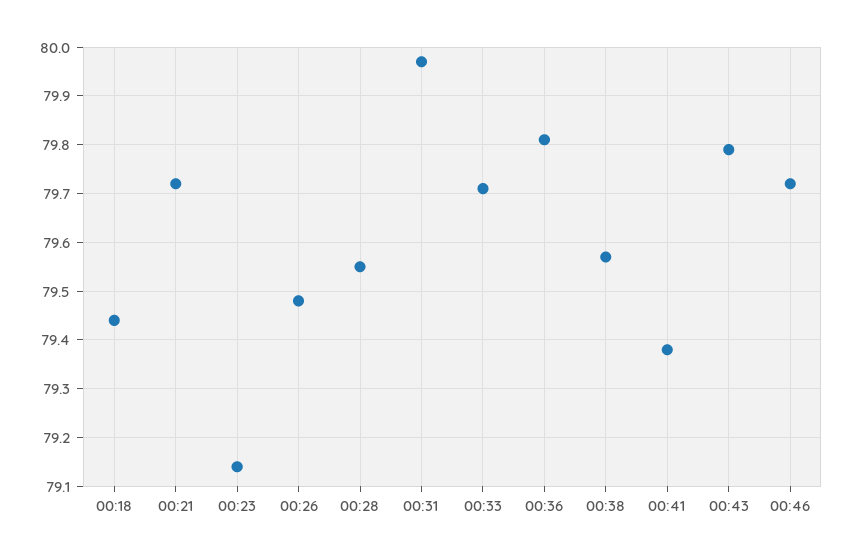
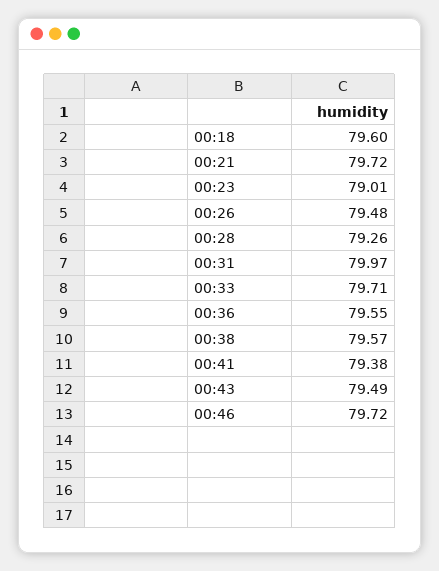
  {
-   "00:18": 79.45,
+   "00:18": 79.6,
    "00:21": 79.72,
-   "00:23": 79.15,
+   "00:23": 79.01,
    "00:26": 79.48,
-   "00:28": 79.55,
+   "00:28": 79.26,
    "00:31": 79.97,
    "00:33": 79.71,
-   "00:36": 79.8,
+   "00:36": 79.55,
    "00:38": 79.57,
    "00:41": 79.38,
-   "00:43": 79.8,
+   "00:43": 79.49,
    "00:46": 79.72
  }

